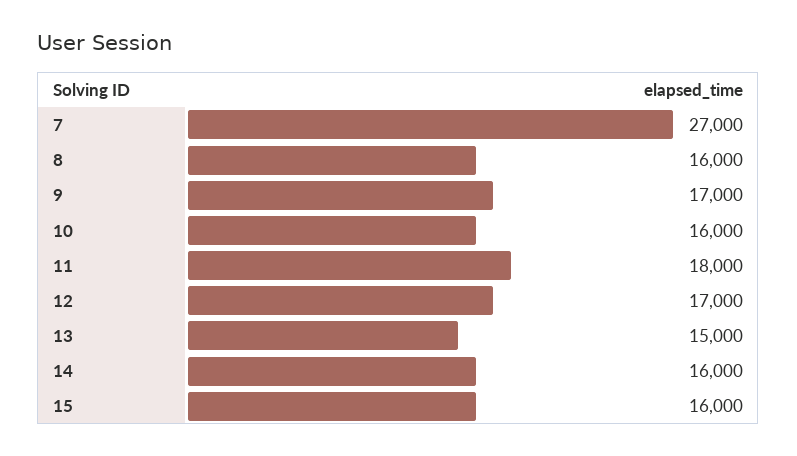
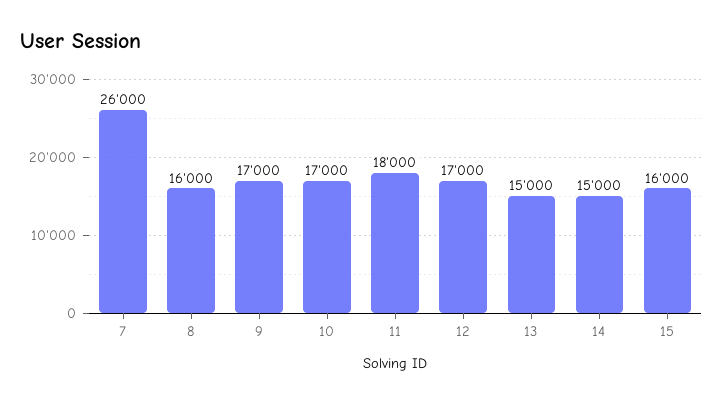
  {
-   "7": 27000,
+   "7": 26000,
    "8": 16000,
    "9": 17000,
-   "10": 16000,
+   "10": 17000,
    "11": 18000,
    "12": 17000,
    "13": 15000,
-   "14": 16000,
+   "14": 15000,
    "15": 16000
  }

